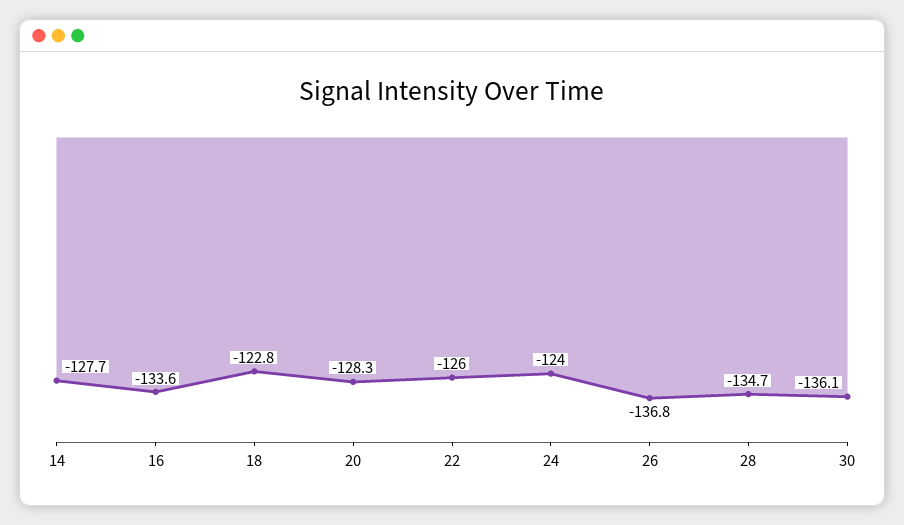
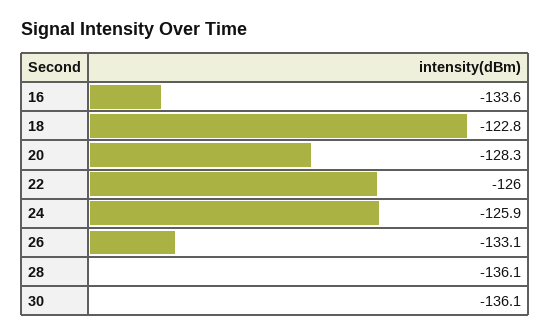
  {
-   "14": -127.7,
    "16": -133.6,
    "18": -122.8,
    "20": -128.3,
    "22": -126,
-   "24": -124,
+   "24": -125.9,
-   "26": -136.8,
+   "26": -133.1,
-   "28": -134.7,
+   "28": -136.1,
    "30": -136.1
  }

